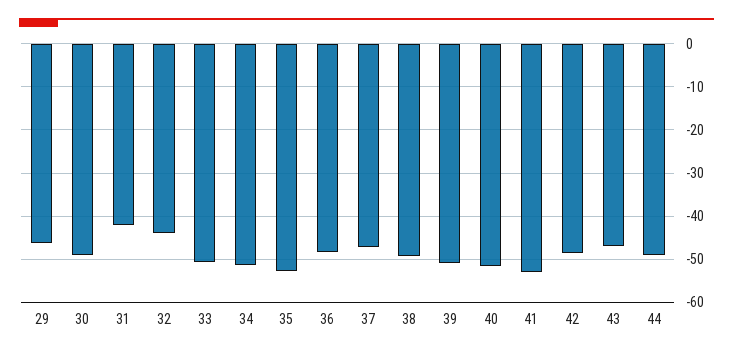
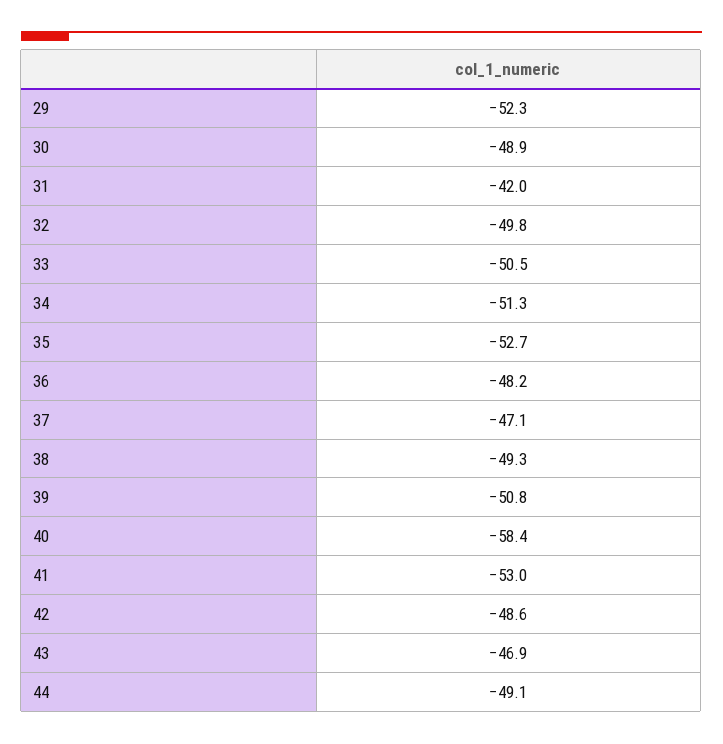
  {
-   "29": -46,
+   "29": -52.3,
    "30": -48.9,
    "31": -42,
-   "32": -44,
+   "32": -49.8,
    "33": -50.5,
    "34": -51.3,
    "35": -52.7,
    "36": -48.2,
    "37": -47.1,
    "38": -49.3,
    "39": -50.8,
-   "40": -52,
+   "40": -58.4,
    "41": -53,
    "42": -48.6,
    "43": -46.9,
    "44": -49.1
  }

